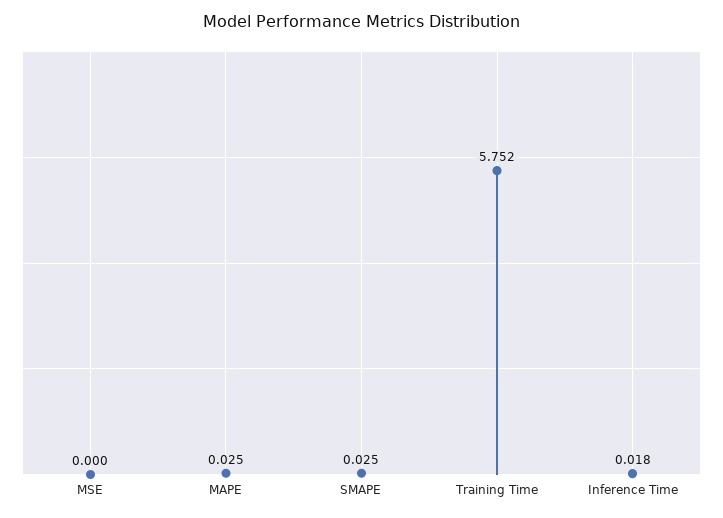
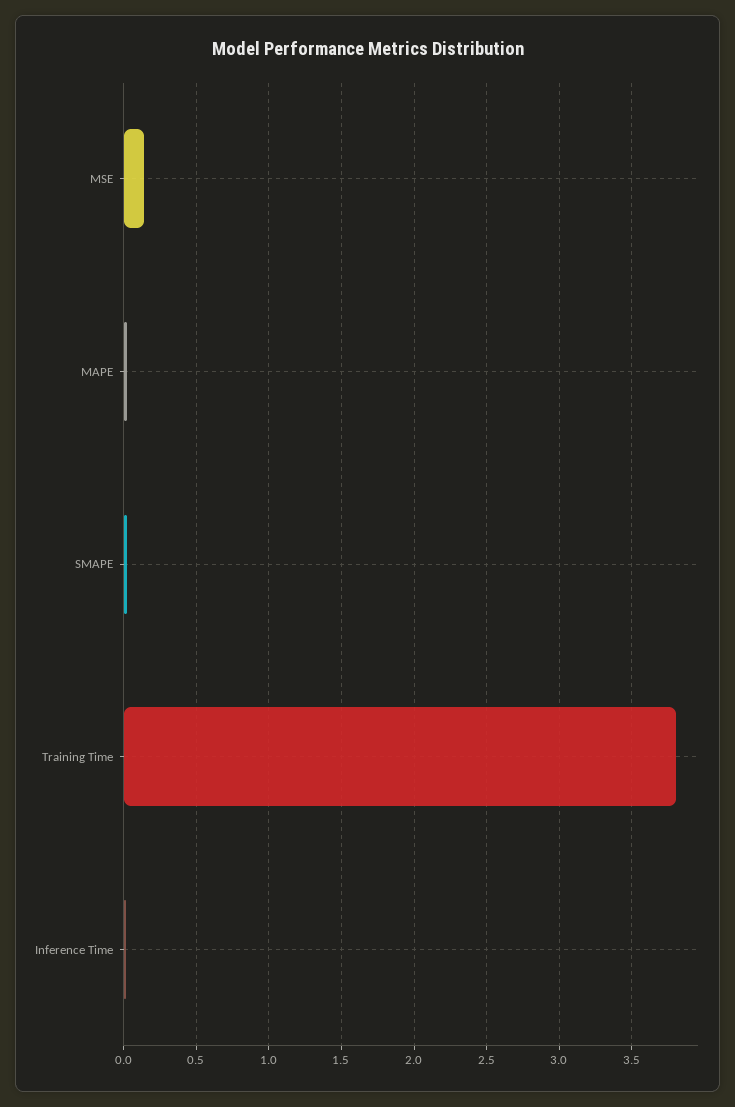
  {
-   "MSE": 0,
+   "MSE": 0.15,
    "MAPE": 0.025,
    "SMAPE": 0.025,
-   "Training Time": 5.752,
+   "Training Time": 3.8,
    "Inference Time": 0.018
  }

